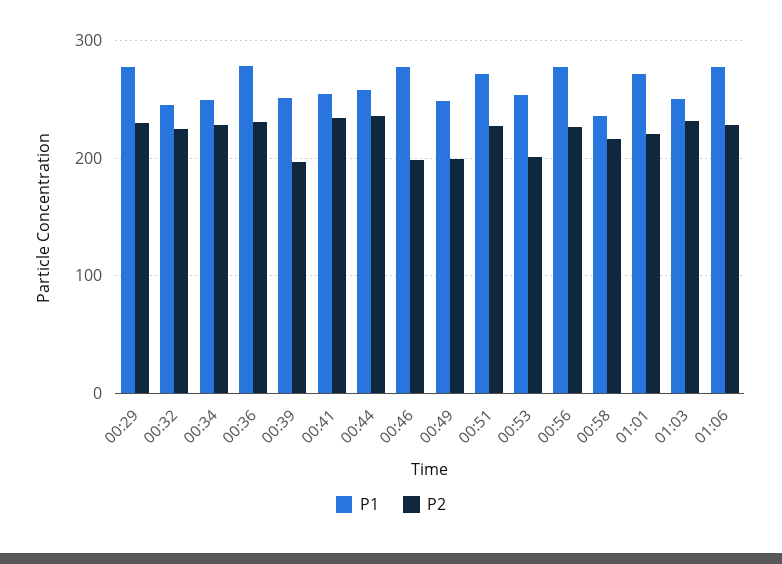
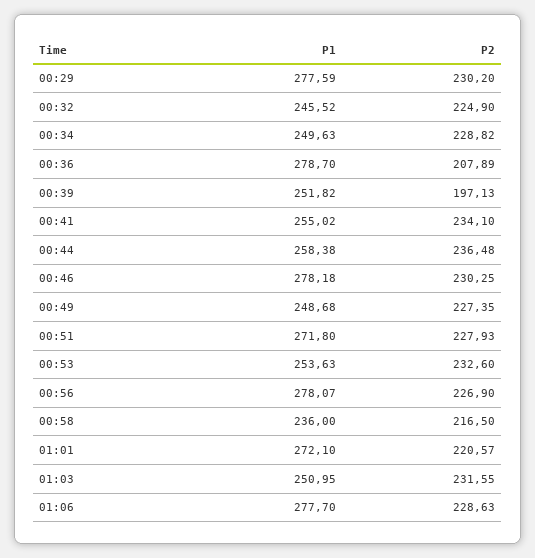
  {
    "P1": {
      "00:29": 277.59,
      "00:32": 245.52,
      "00:34": 249.63,
      "00:36": 278.7,
      "00:39": 251.82,
      "00:41": 255.02,
      "00:44": 258.38,
      "00:46": 278.18,
      "00:49": 248.68,
      "00:51": 271.8,
      "00:53": 253.63,
      "00:56": 278.07,
      "00:58": 236,
      "01:01": 272.1,
      "01:03": 250.95,
      "01:06": 277.7
    },
    "P2": {
      "00:29": 230.2,
      "00:32": 224.9,
      "00:34": 228.82,
-     "00:36": 230,
+     "00:36": 207.89,
      "00:39": 197.13,
      "00:41": 234.1,
      "00:44": 236.48,
-     "00:46": 200,
+     "00:46": 230.25,
-     "00:49": 200,
+     "00:49": 227.35,
      "00:51": 227.93,
-     "00:53": 200,
+     "00:53": 232.6,
      "00:56": 226.9,
      "00:58": 216.5,
      "01:01": 220.57,
      "01:03": 231.55,
      "01:06": 228.63
    }
  }

